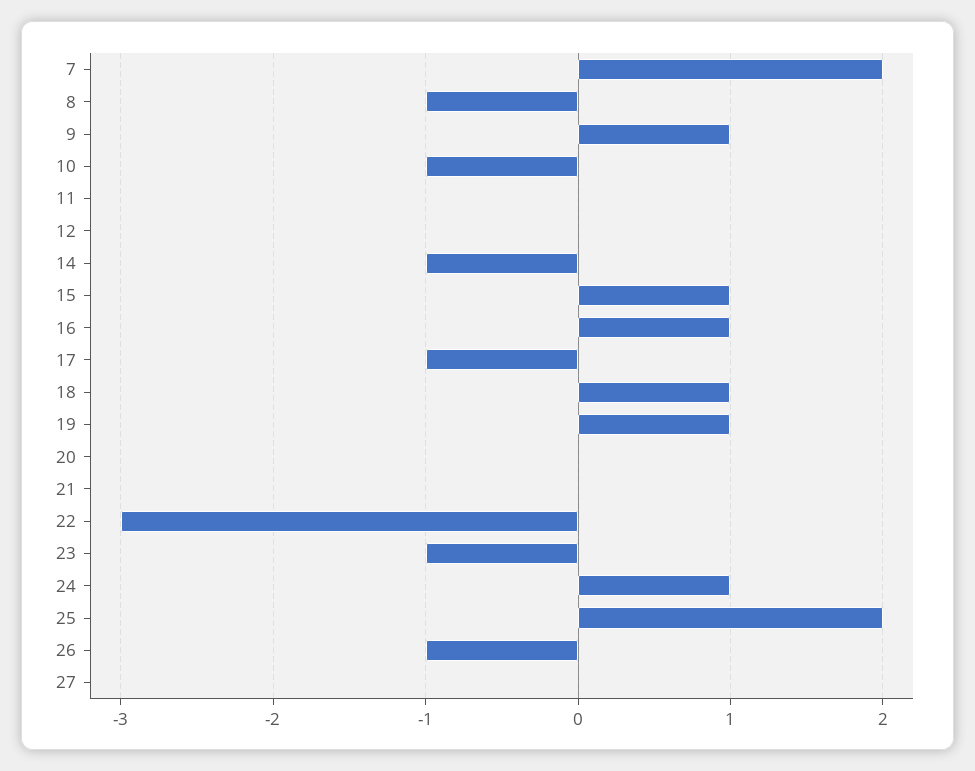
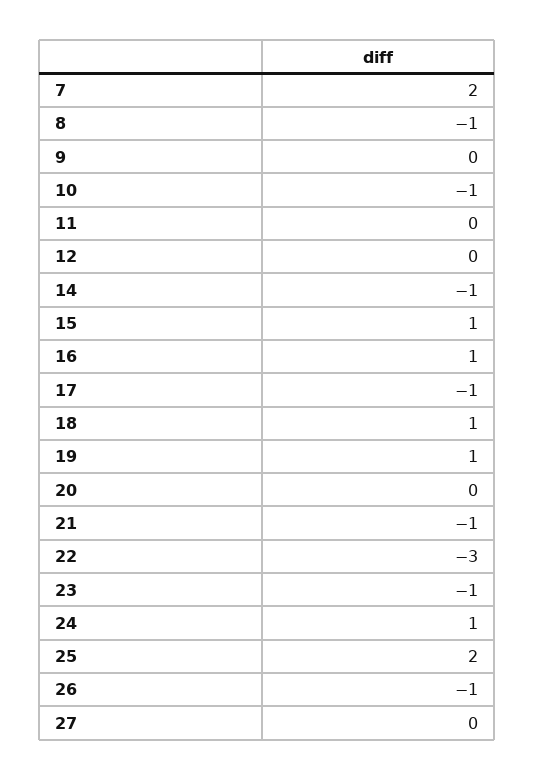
  {
    "7": 2,
    "8": -1,
-   "9": 1,
+   "9": 0,
    "10": -1,
    "11": 0,
    "12": 0,
    "14": -1,
    "15": 1,
    "16": 1,
    "17": -1,
    "18": 1,
    "19": 1,
    "20": 0,
-   "21": 0,
+   "21": -1,
    "22": -3,
    "23": -1,
    "24": 1,
    "25": 2,
    "26": -1,
    "27": 0
  }

